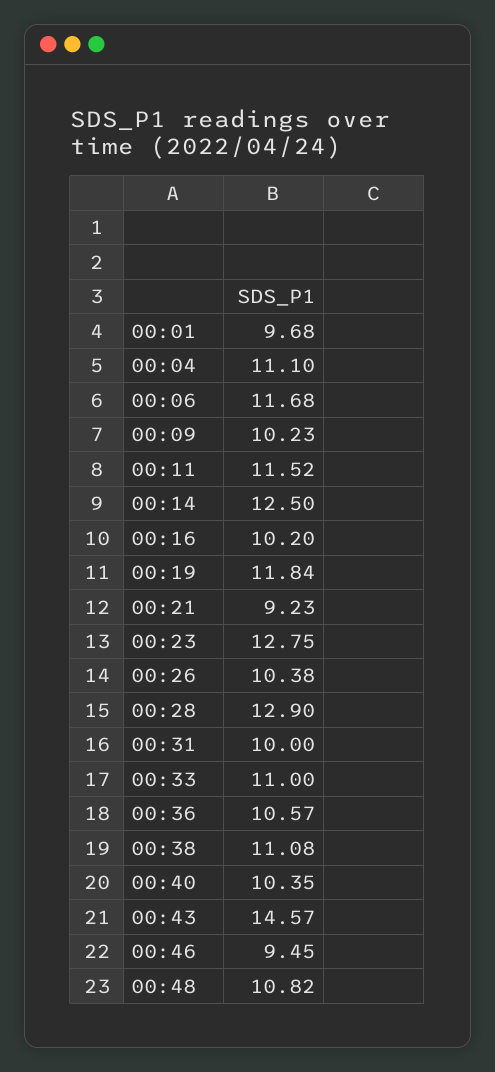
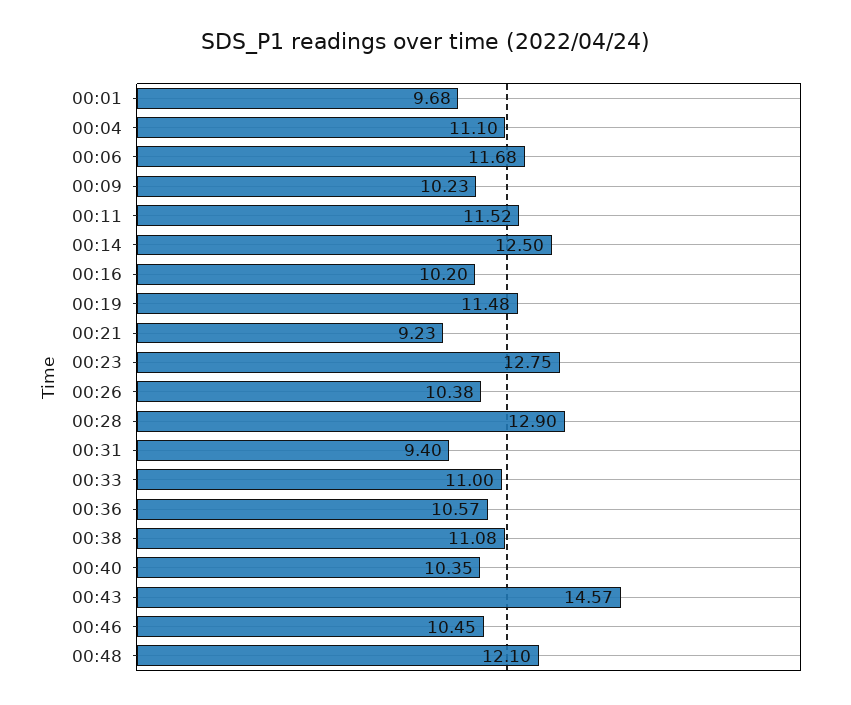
  {
    "00:01": 9.68,
    "00:04": 11.1,
    "00:06": 11.68,
    "00:09": 10.23,
    "00:11": 11.52,
    "00:14": 12.5,
    "00:16": 10.2,
-   "00:19": 11.84,
+   "00:19": 11.48,
    "00:21": 9.23,
    "00:23": 12.75,
    "00:26": 10.38,
    "00:28": 12.9,
-   "00:31": 10,
+   "00:31": 9.4,
    "00:33": 11,
    "00:36": 10.57,
    "00:38": 11.08,
    "00:40": 10.35,
    "00:43": 14.57,
-   "00:46": 9.45,
+   "00:46": 10.45,
-   "00:48": 10.82
+   "00:48": 12.1
  }

